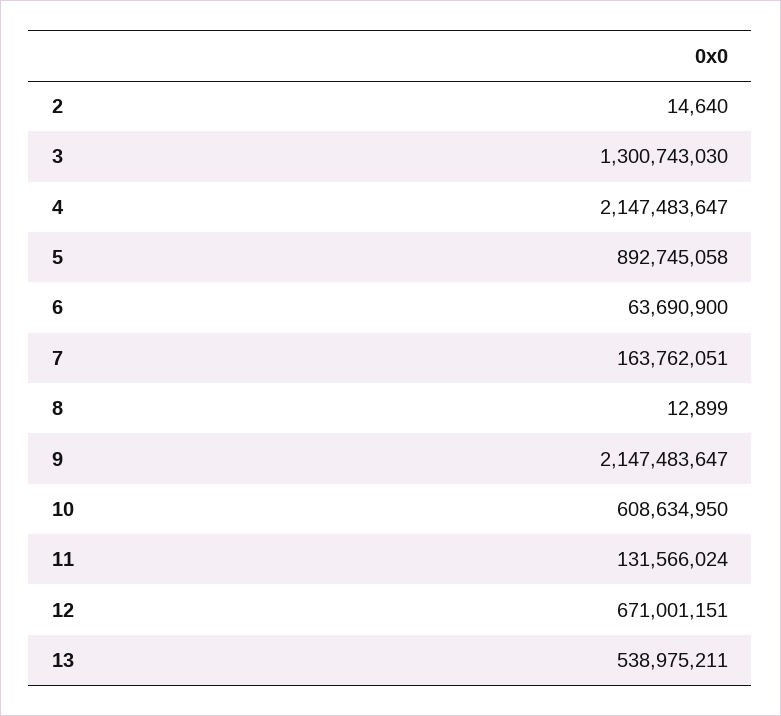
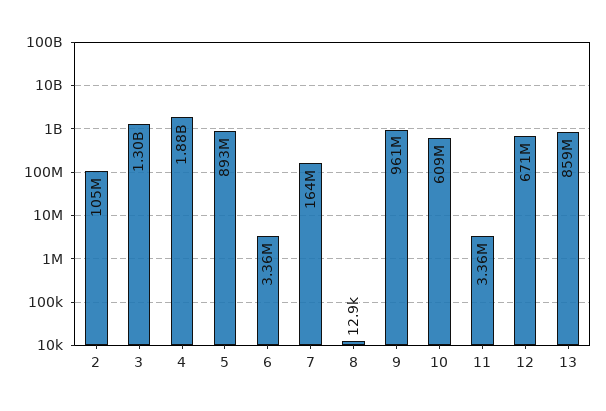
  {
-   "2": 14640,
+   "2": 105000000,
    "3": 1300743030,
-   "4": 2147483647,
+   "4": 1880000000,
    "5": 892745058,
-   "6": 63690900,
+   "6": 3360000,
    "7": 163762051,
    "8": 12899,
-   "9": 2147483647,
+   "9": 961000000,
    "10": 608634950,
-   "11": 131566024,
+   "11": 3360000,
    "12": 671001151,
-   "13": 538975211
+   "13": 859000000
  }

